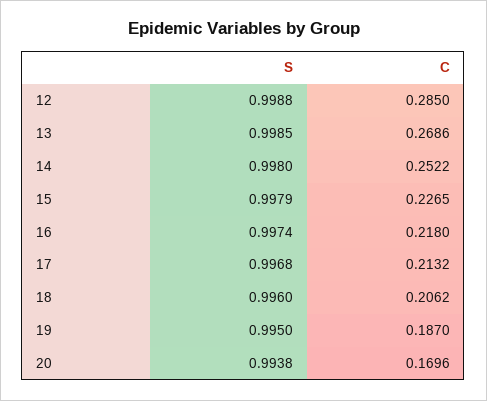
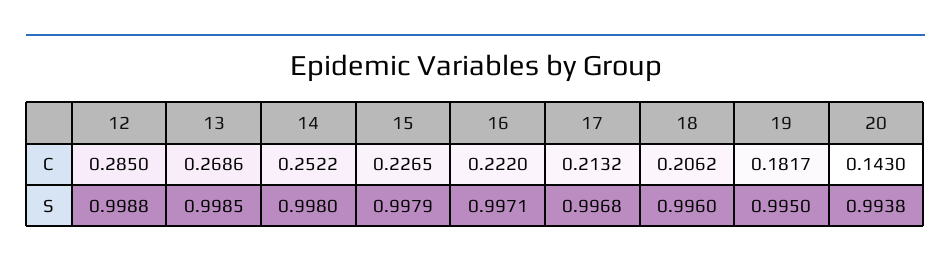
  {
    "S": {
      "12": 0.9988,
      "13": 0.9985,
      "14": 0.998,
      "15": 0.9979,
-     "16": 0.9974,
+     "16": 0.9971,
      "17": 0.9968,
      "18": 0.996,
      "19": 0.995,
      "20": 0.9938
    },
    "C": {
      "12": 0.285,
      "13": 0.2686,
      "14": 0.2522,
      "15": 0.2265,
-     "16": 0.218,
+     "16": 0.222,
      "17": 0.2132,
      "18": 0.2062,
-     "19": 0.187,
+     "19": 0.1817,
-     "20": 0.1696
+     "20": 0.143
    }
  }

